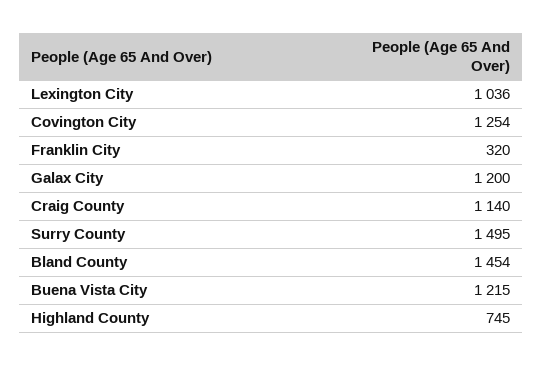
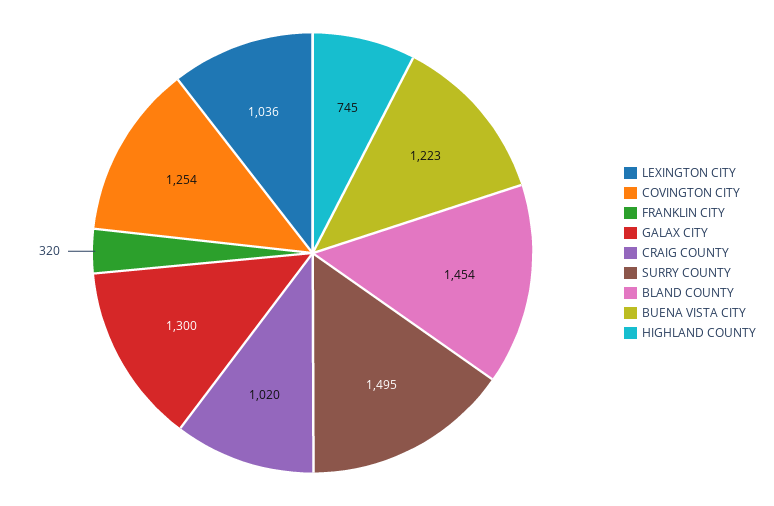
  {
    "Lexington City": 1036,
    "Covington City": 1254,
    "Franklin City": 320,
-   "Galax City": 1200,
+   "Galax City": 1300,
-   "Craig County": 1140,
+   "Craig County": 1020,
    "Surry County": 1495,
    "Bland County": 1454,
-   "Buena Vista City": 1215,
+   "Buena Vista City": 1223,
    "Highland County": 745
  }

